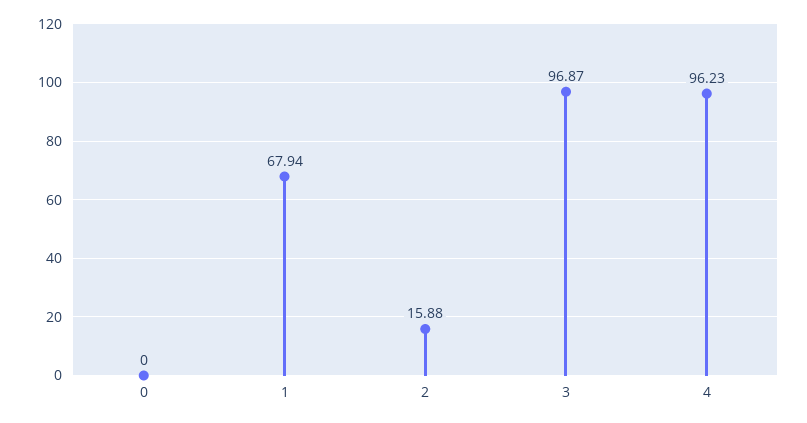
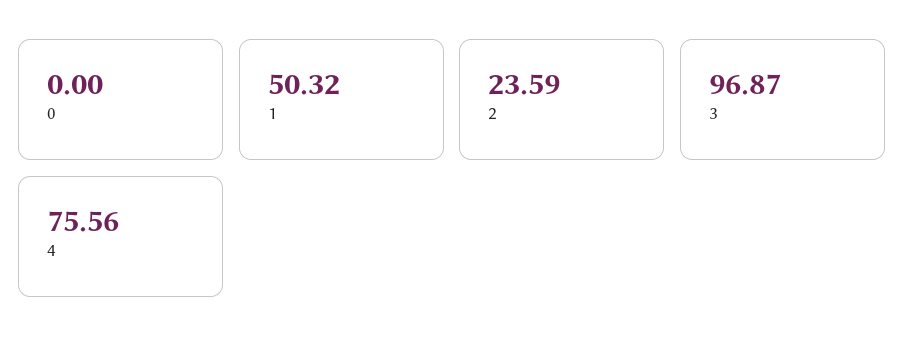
  {
    "0": 0,
-   "1": 67.94,
+   "1": 50.32,
-   "2": 15.88,
+   "2": 23.59,
    "3": 96.87,
-   "4": 96.23
+   "4": 75.56
  }

